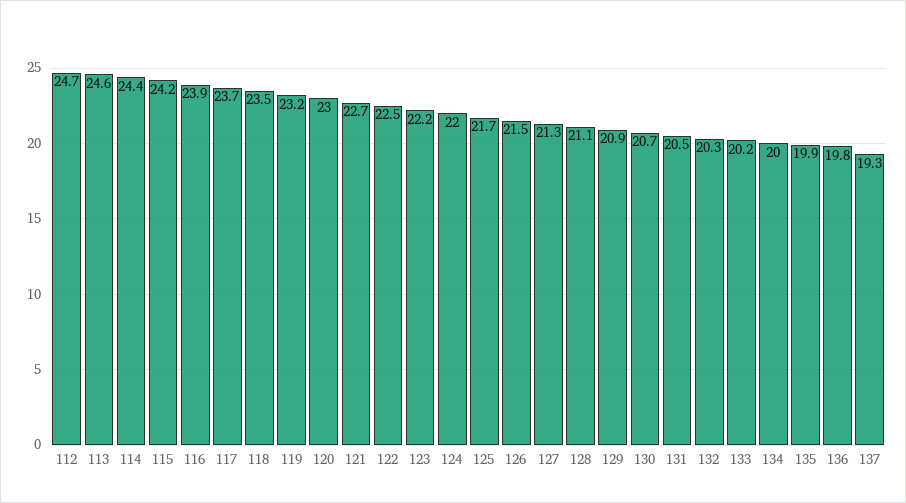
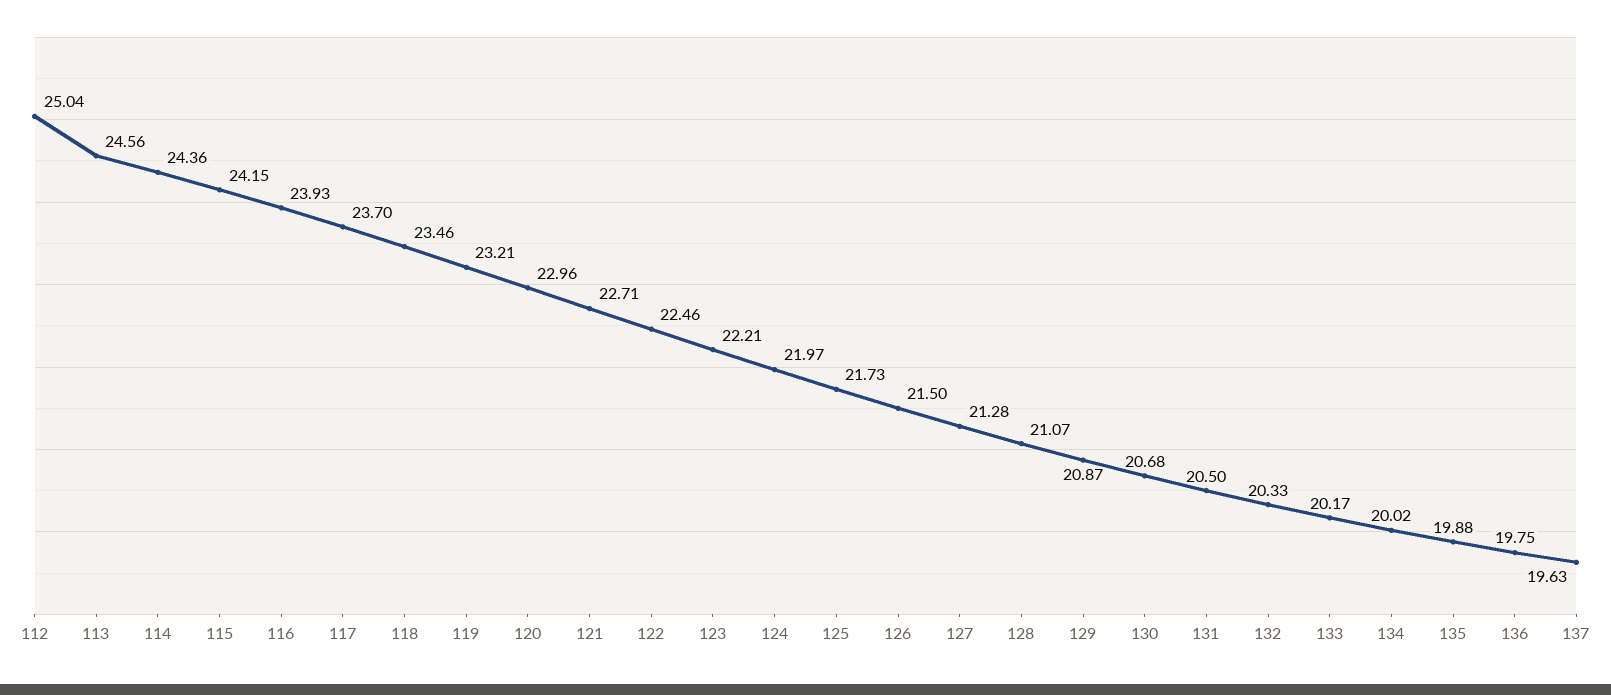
  {
-   "112": 24.7,
+   "112": 25.04,
    "113": 24.56,
    "114": 24.36,
    "115": 24.15,
    "116": 23.93,
    "117": 23.7,
    "118": 23.46,
    "119": 23.21,
    "120": 22.96,
    "121": 22.71,
    "122": 22.46,
    "123": 22.21,
    "124": 21.97,
    "125": 21.73,
    "126": 21.5,
    "127": 21.28,
    "128": 21.07,
    "129": 20.87,
    "130": 20.68,
    "131": 20.5,
    "132": 20.33,
    "133": 20.17,
    "134": 20.02,
    "135": 19.88,
    "136": 19.75,
-   "137": 19.3
+   "137": 19.63
  }

